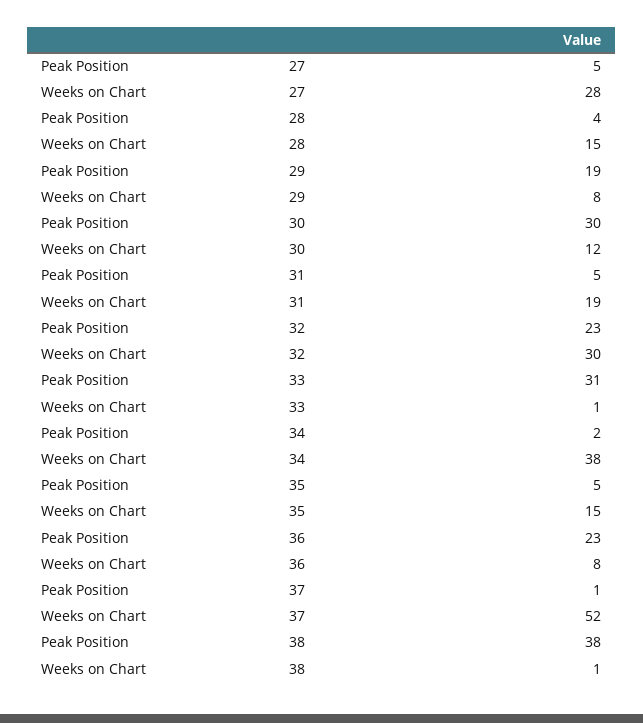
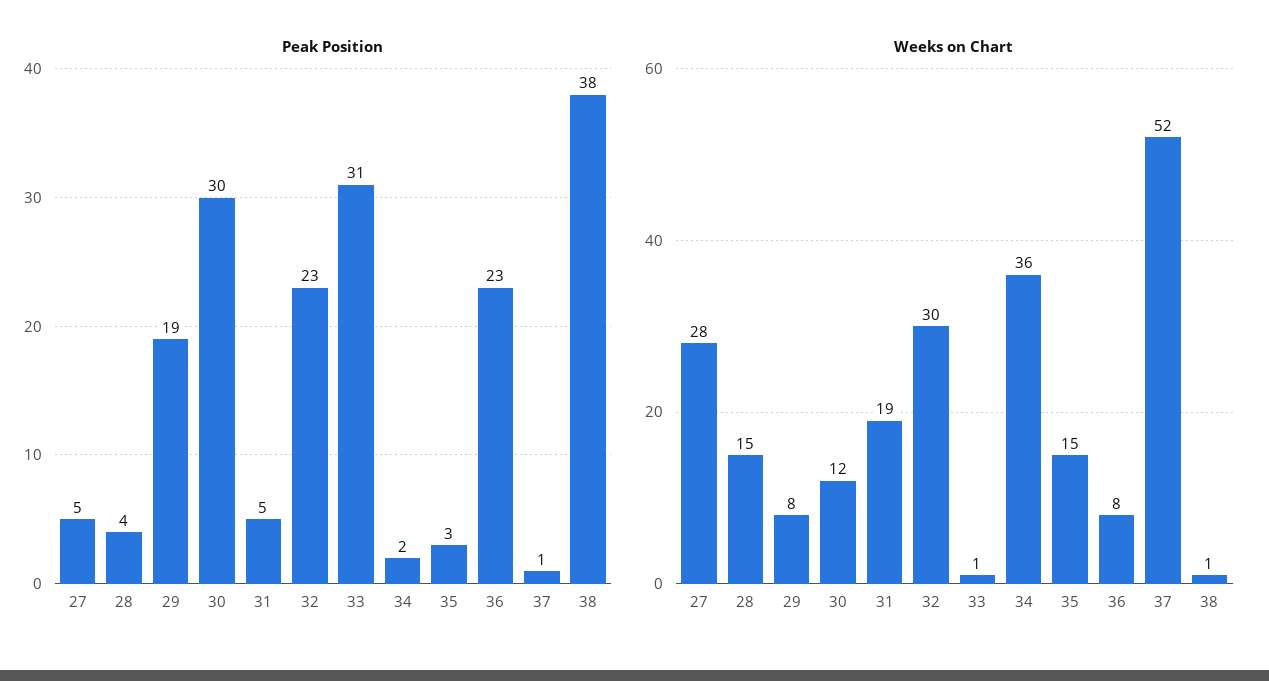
  {
    "Peak Position": {
      "27": 5,
      "28": 4,
      "29": 19,
      "30": 30,
      "31": 5,
      "32": 23,
      "33": 31,
      "34": 2,
-     "35": 5,
+     "35": 3,
      "36": 23,
      "37": 1,
      "38": 38
    },
    "Weeks on Chart": {
      "27": 28,
      "28": 15,
      "29": 8,
      "30": 12,
      "31": 19,
      "32": 30,
      "33": 1,
-     "34": 38,
+     "34": 36,
      "35": 15,
      "36": 8,
      "37": 52,
      "38": 1
    }
  }

